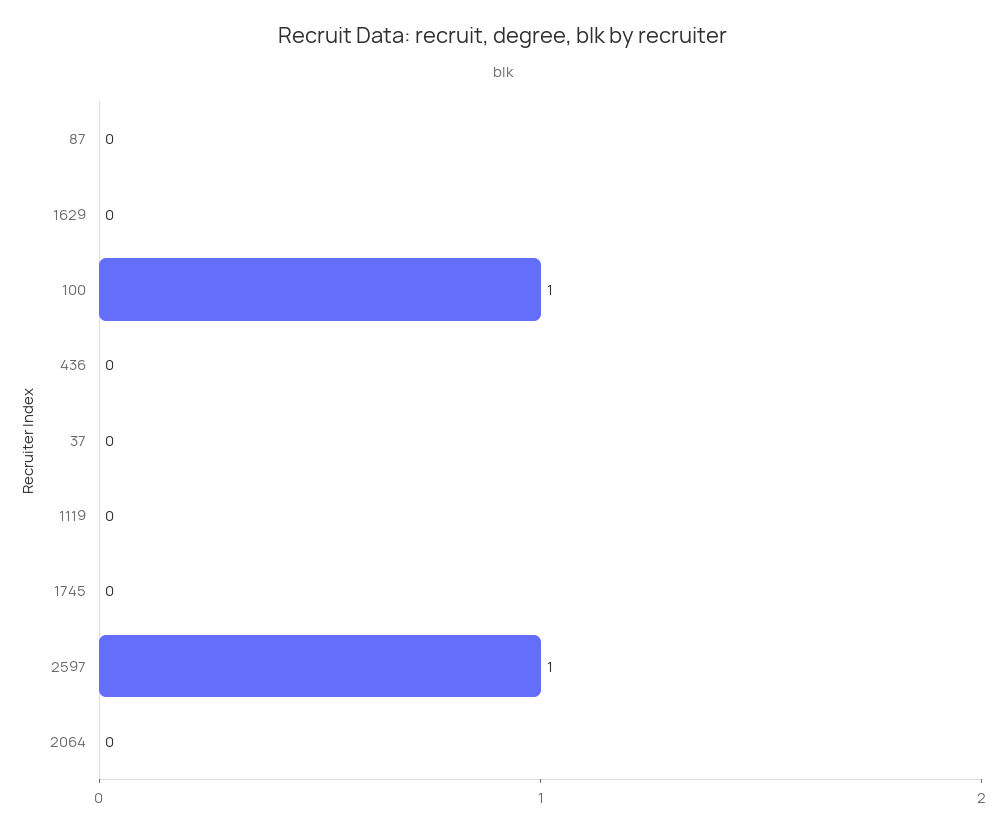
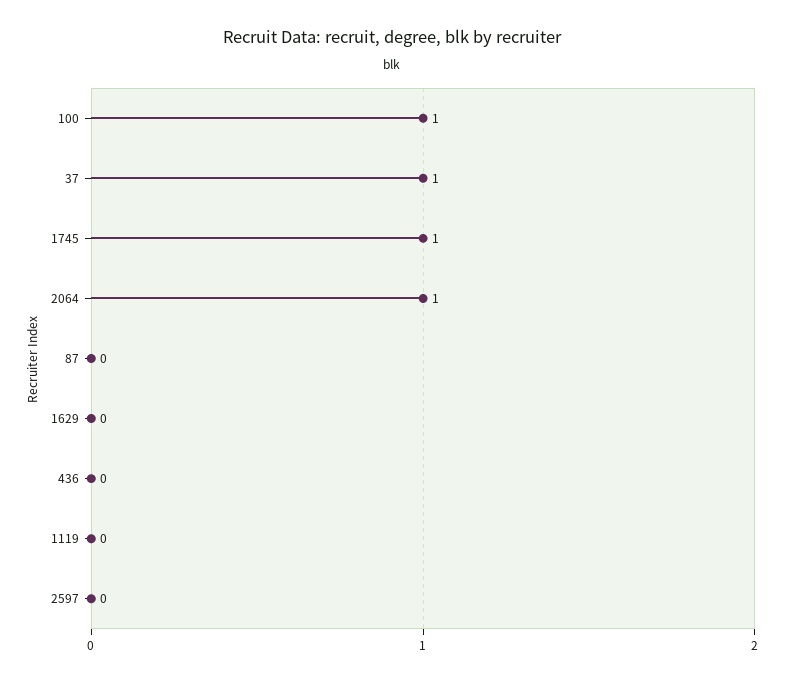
  {
    "87": 0,
    "1629": 0,
    "100": 1,
    "436": 0,
-   "37": 0,
+   "37": 1,
    "1119": 0,
-   "1745": 0,
+   "1745": 1,
-   "2597": 1,
+   "2597": 0,
-   "2064": 0
+   "2064": 1
  }

